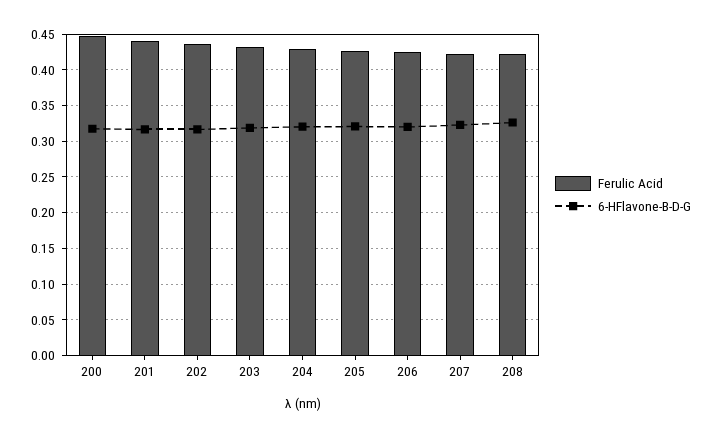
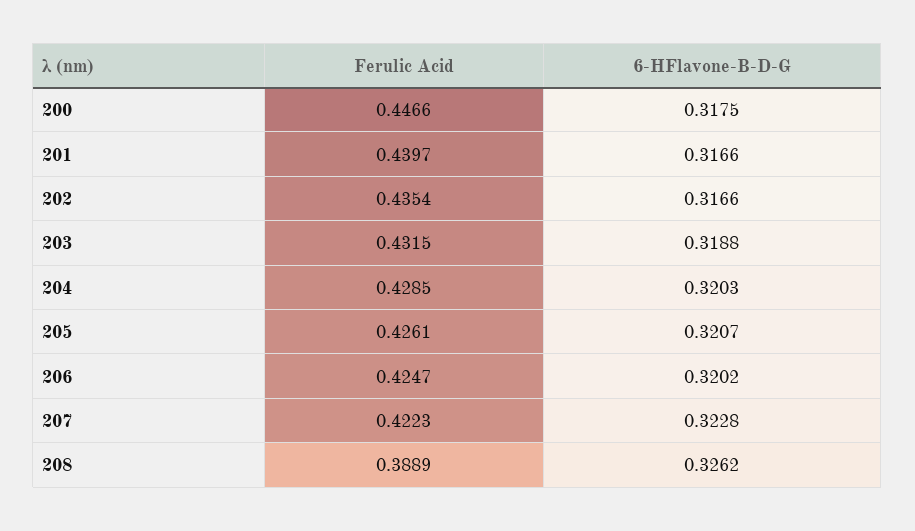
  {
    "Ferulic Acid": {
      "200": 0.4466,
      "201": 0.4397,
      "202": 0.4354,
      "203": 0.4315,
      "204": 0.4285,
      "205": 0.4261,
      "206": 0.4247,
      "207": 0.4223,
-     "208": 0.42
+     "208": 0.3889
    },
    "6-HFlavone-B-D-G": {
      "200": 0.3175,
      "201": 0.3166,
      "202": 0.3166,
      "203": 0.3188,
      "204": 0.3203,
      "205": 0.3207,
      "206": 0.3202,
      "207": 0.3228,
      "208": 0.3262
    }
  }

